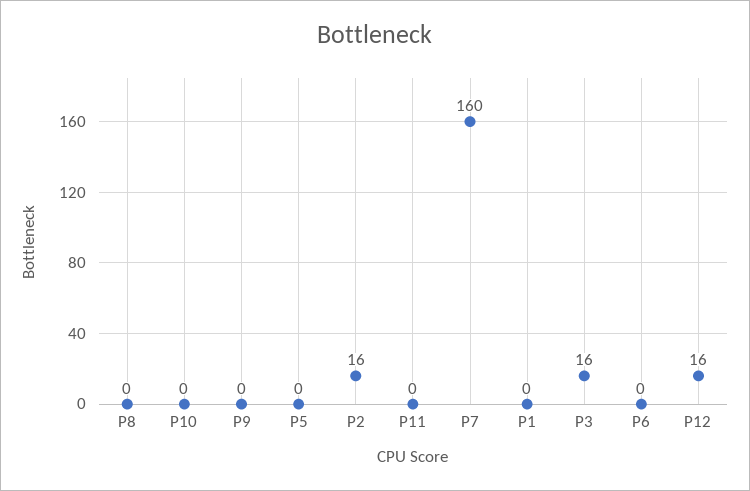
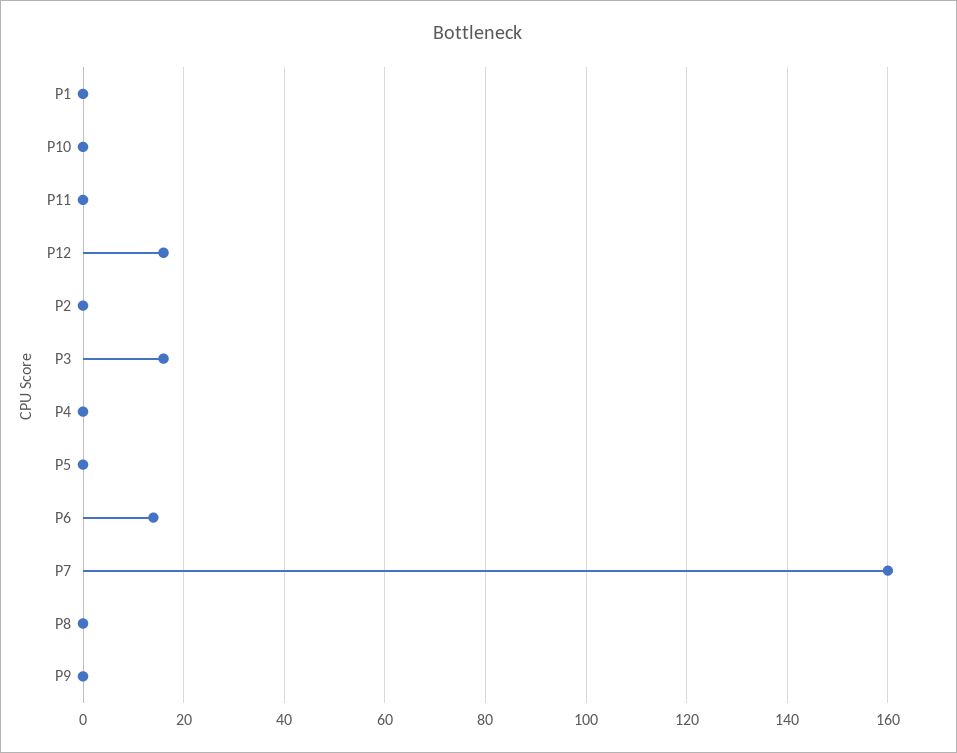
  {
    "P8": 0,
    "P10": 0,
    "P9": 0,
    "P5": 0,
-   "P2": 16,
+   "P2": 0,
    "P11": 0,
    "P7": 160,
    "P1": 0,
    "P3": 16,
-   "P6": 0,
+   "P6": 15,
-   "P12": 16
+   "P12": 16,
+   "P4": 0
  }

